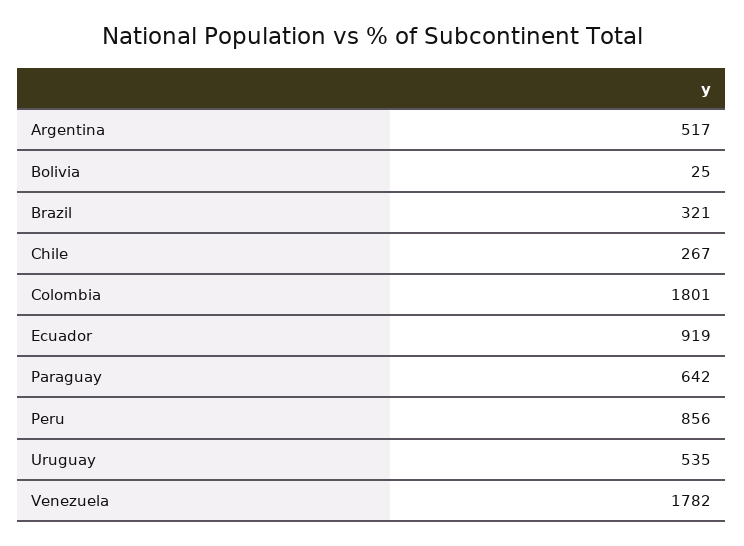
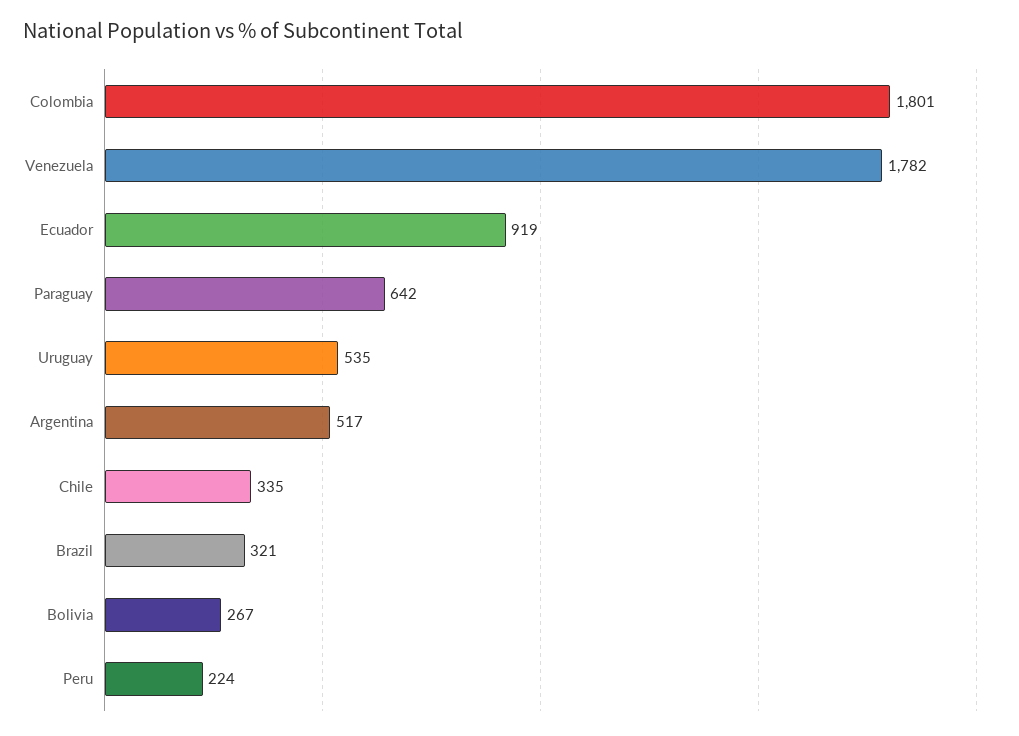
  {
    "Argentina": 517,
-   "Bolivia": 25,
+   "Bolivia": 267,
    "Brazil": 321,
-   "Chile": 267,
+   "Chile": 335,
    "Colombia": 1801,
    "Ecuador": 919,
    "Paraguay": 642,
-   "Peru": 856,
+   "Peru": 224,
    "Uruguay": 535,
    "Venezuela": 1782
  }

